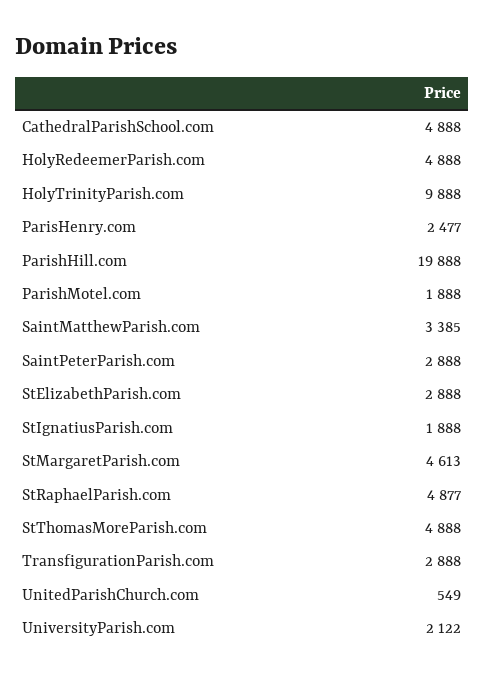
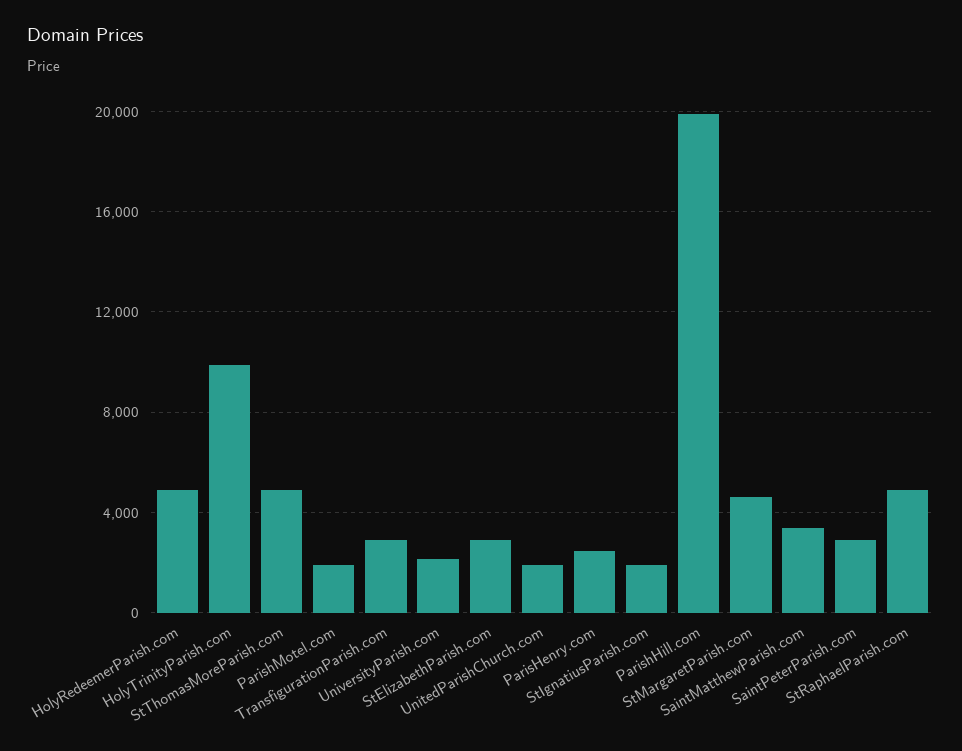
  {
-   "CathedralParishSchool.com": 4888,
    "HolyRedeemerParish.com": 4888,
    "HolyTrinityParish.com": 9888,
    "ParisHenry.com": 2477,
    "ParishHill.com": 19888,
    "ParishMotel.com": 1888,
    "SaintMatthewParish.com": 3385,
    "SaintPeterParish.com": 2888,
    "StElizabethParish.com": 2888,
    "StIgnatiusParish.com": 1888,
    "StMargaretParish.com": 4613,
    "StRaphaelParish.com": 4877,
    "StThomasMoreParish.com": 4888,
    "TransfigurationParish.com": 2888,
-   "UnitedParishChurch.com": 549,
+   "UnitedParishChurch.com": 2000,
    "UniversityParish.com": 2122
  }

